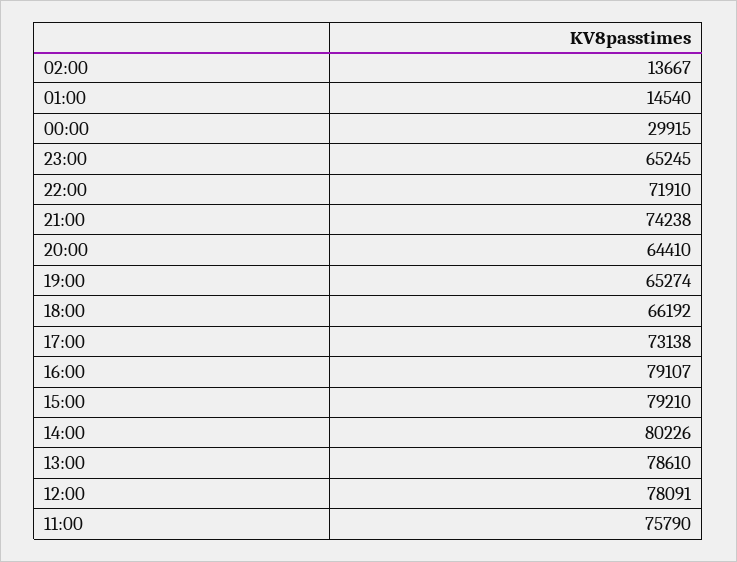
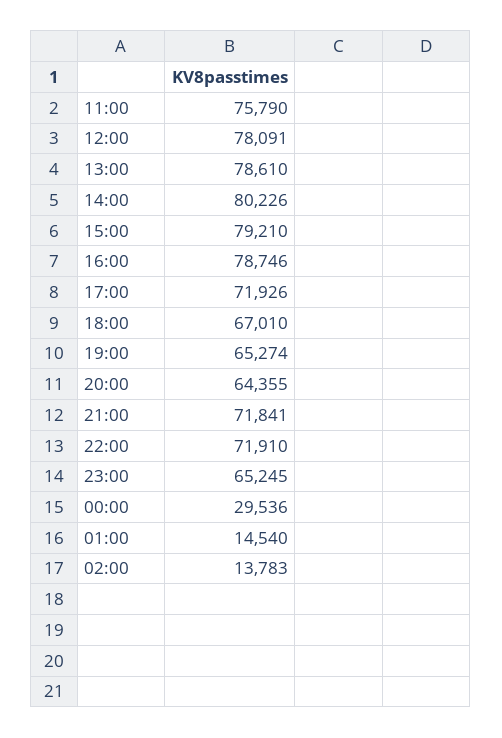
  {
-   "02:00": 13667,
+   "02:00": 13783,
    "01:00": 14540,
-   "00:00": 29915,
+   "00:00": 29536,
    "23:00": 65245,
    "22:00": 71910,
-   "21:00": 74238,
+   "21:00": 71841,
-   "20:00": 64410,
+   "20:00": 64355,
    "19:00": 65274,
-   "18:00": 66192,
+   "18:00": 67010,
-   "17:00": 73138,
+   "17:00": 71926,
-   "16:00": 79107,
+   "16:00": 78746,
    "15:00": 79210,
    "14:00": 80226,
    "13:00": 78610,
    "12:00": 78091,
    "11:00": 75790
  }

